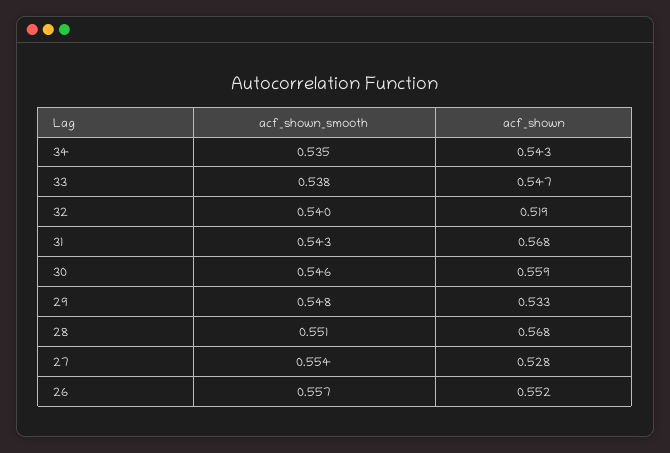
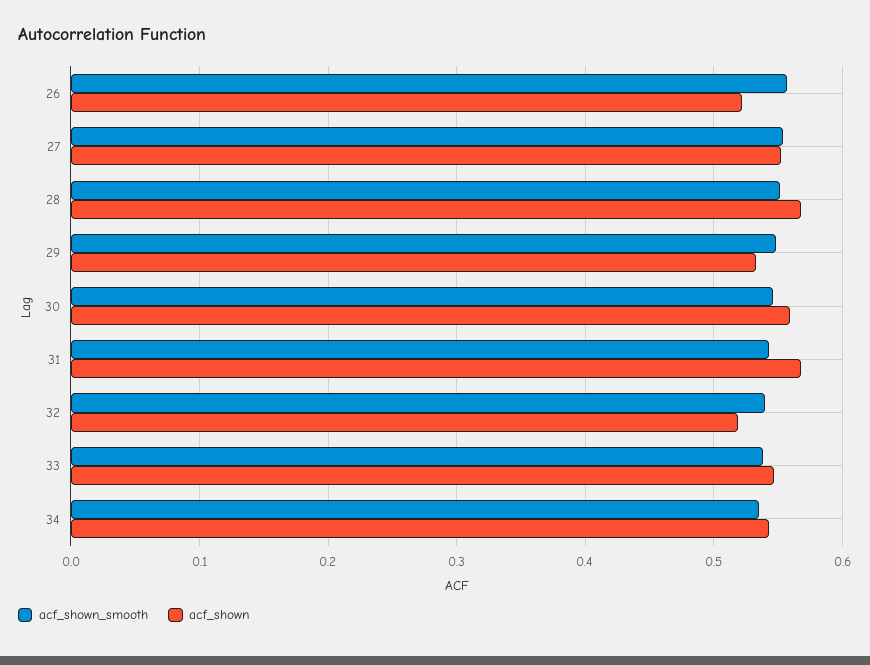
  {
    "acf_shown_smooth": {
      "34": 0.535,
      "33": 0.538,
      "32": 0.54,
      "31": 0.543,
      "30": 0.546,
      "29": 0.548,
      "28": 0.551,
      "27": 0.554,
      "26": 0.557
    },
    "acf_shown": {
      "34": 0.543,
      "33": 0.547,
      "32": 0.519,
      "31": 0.568,
      "30": 0.559,
      "29": 0.533,
      "28": 0.568,
-     "27": 0.528,
+     "27": 0.55,
-     "26": 0.552
+     "26": 0.52
    }
  }

